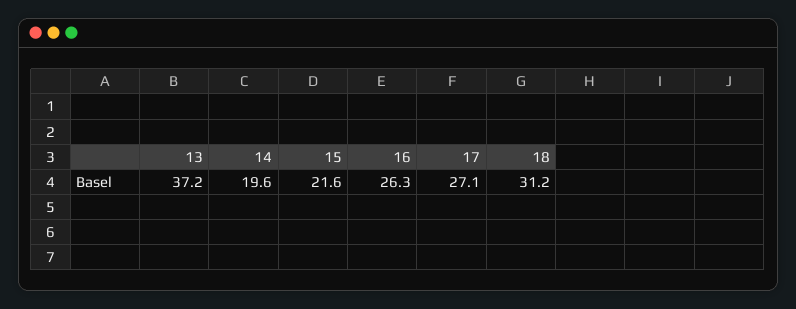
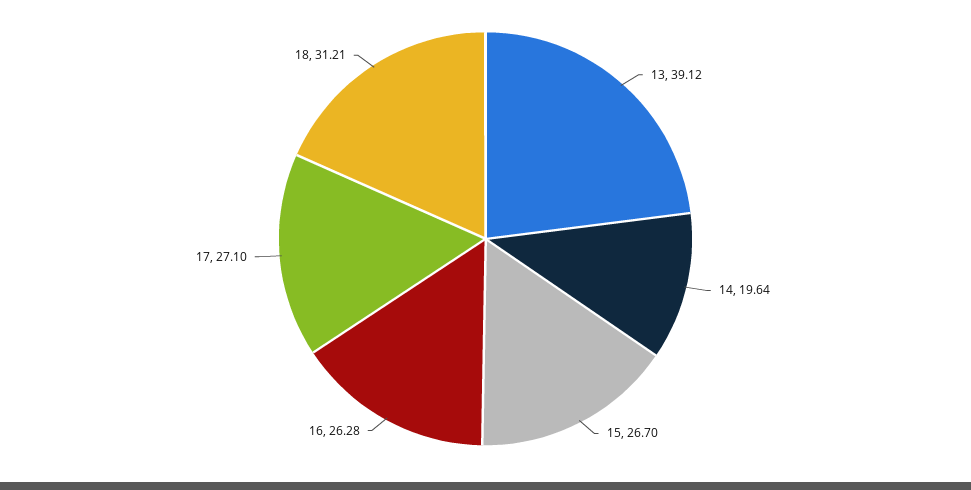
  {
-   "13": 37.2,
+   "13": 39.12,
    "14": 19.64,
-   "15": 21.6,
+   "15": 26.7,
    "16": 26.28,
    "17": 27.1,
    "18": 31.21
  }

